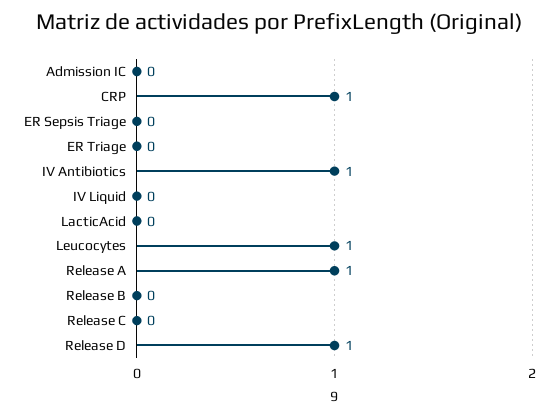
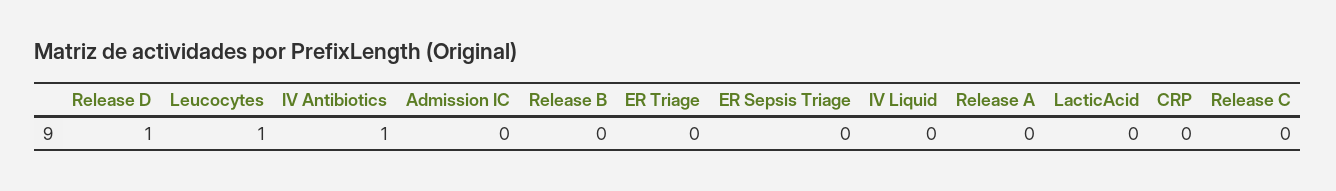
  {
    "Admission IC": 0,
-   "CRP": 1,
+   "CRP": 0,
    "ER Sepsis Triage": 0,
    "ER Triage": 0,
    "IV Antibiotics": 1,
    "IV Liquid": 0,
    "LacticAcid": 0,
    "Leucocytes": 1,
-   "Release A": 1,
+   "Release A": 0,
    "Release B": 0,
    "Release C": 0,
    "Release D": 1
  }

